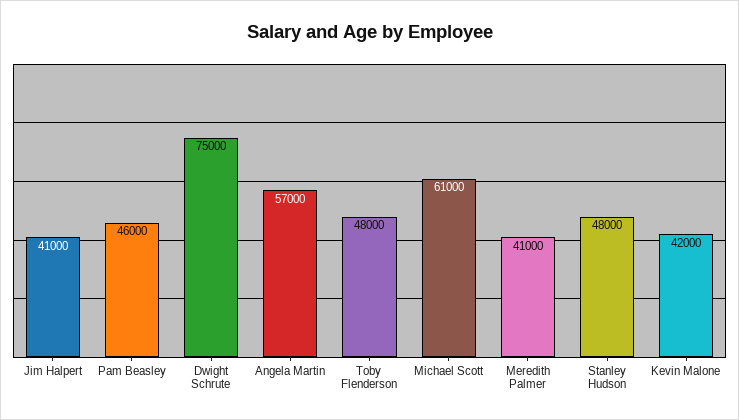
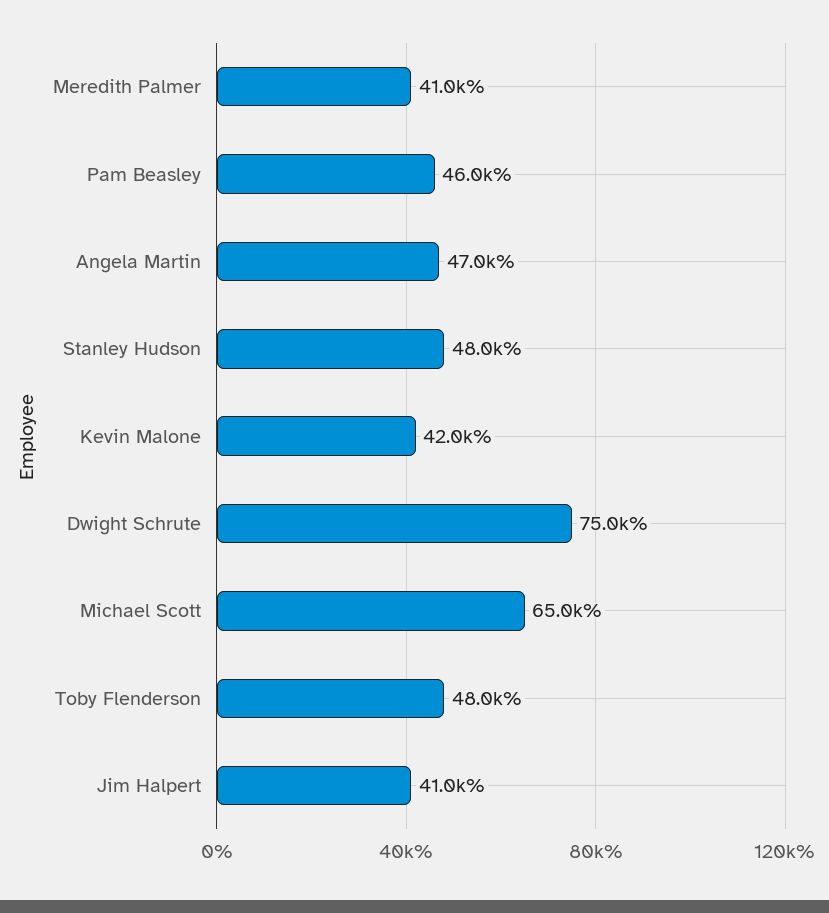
  {
    "Jim Halpert": 41000,
    "Pam Beasley": 46000,
    "Dwight Schrute": 75000,
-   "Angela Martin": 57000,
+   "Angela Martin": 47000,
    "Toby Flenderson": 48000,
-   "Michael Scott": 61000,
+   "Michael Scott": 65000,
    "Meredith Palmer": 41000,
    "Stanley Hudson": 48000,
    "Kevin Malone": 42000
  }

